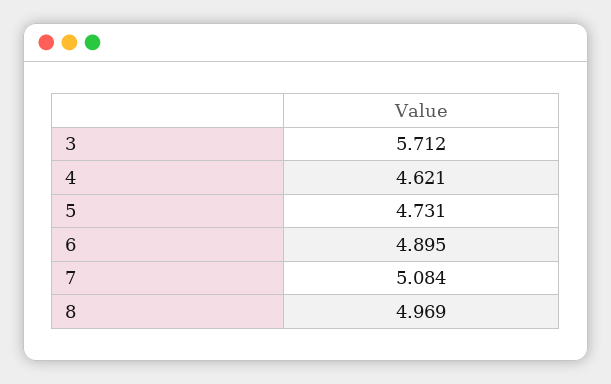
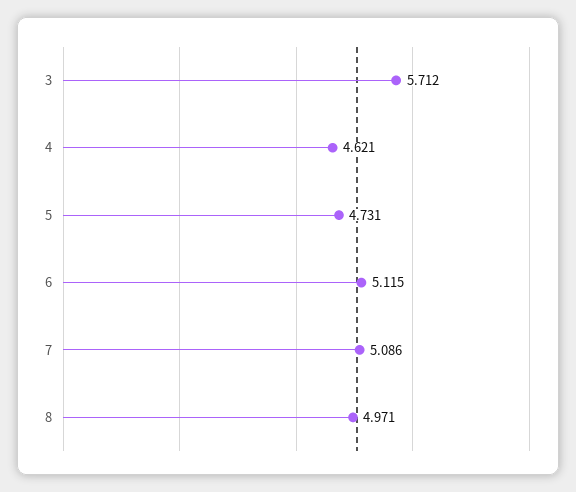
  {
    "3": 5.712,
    "4": 4.621,
    "5": 4.731,
-   "6": 4.895,
+   "6": 5.115,
-   "7": 5.084,
+   "7": 5.086,
-   "8": 4.969
+   "8": 4.971
  }

